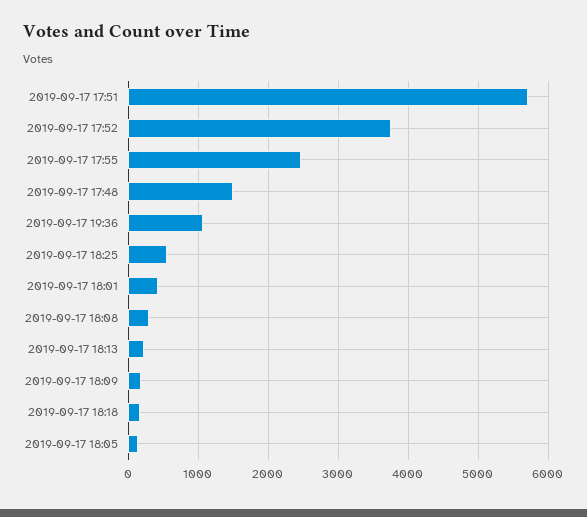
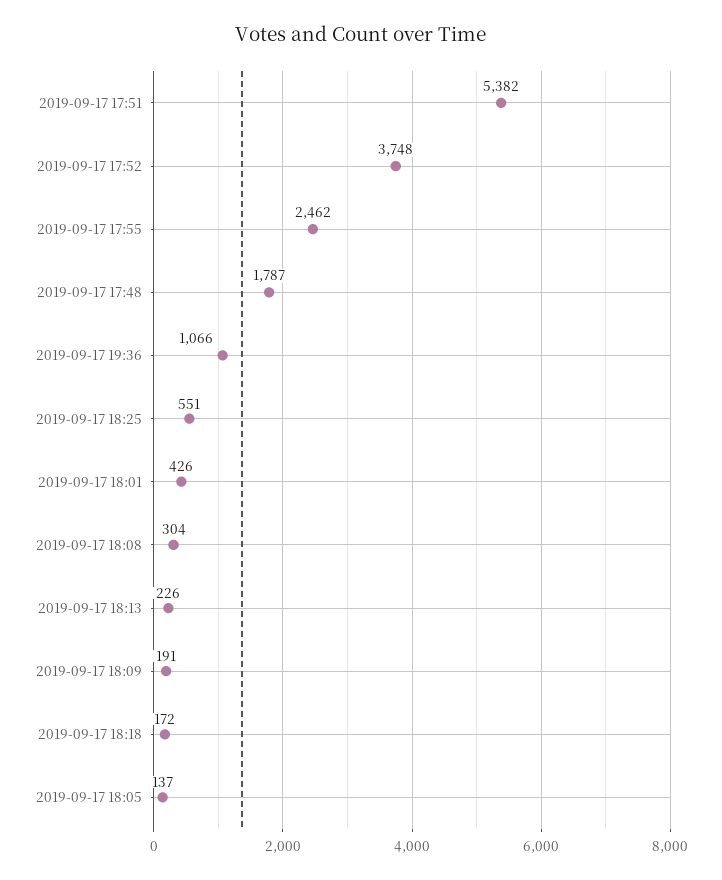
  {
-   "2019-09-17 17:51": 5700,
+   "2019-09-17 17:51": 5382,
    "2019-09-17 17:52": 3748,
    "2019-09-17 17:55": 2462,
-   "2019-09-17 17:48": 1500,
+   "2019-09-17 17:48": 1787,
    "2019-09-17 19:36": 1066,
    "2019-09-17 18:25": 551,
    "2019-09-17 18:01": 426,
    "2019-09-17 18:08": 304,
    "2019-09-17 18:13": 226,
    "2019-09-17 18:09": 191,
    "2019-09-17 18:18": 172,
    "2019-09-17 18:05": 137
  }

